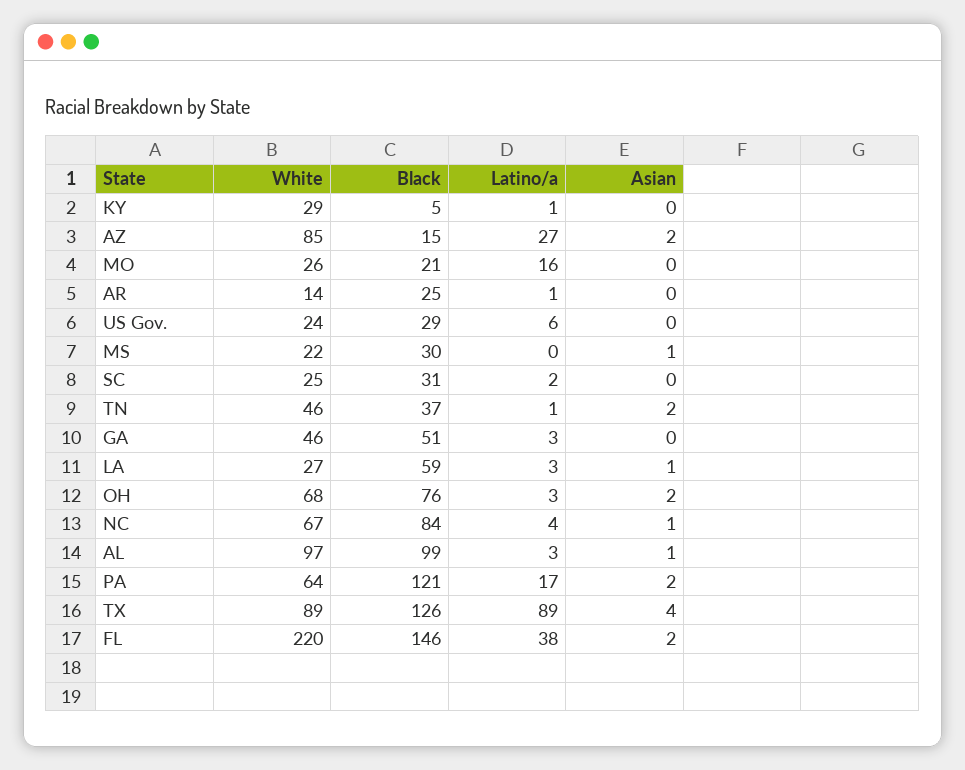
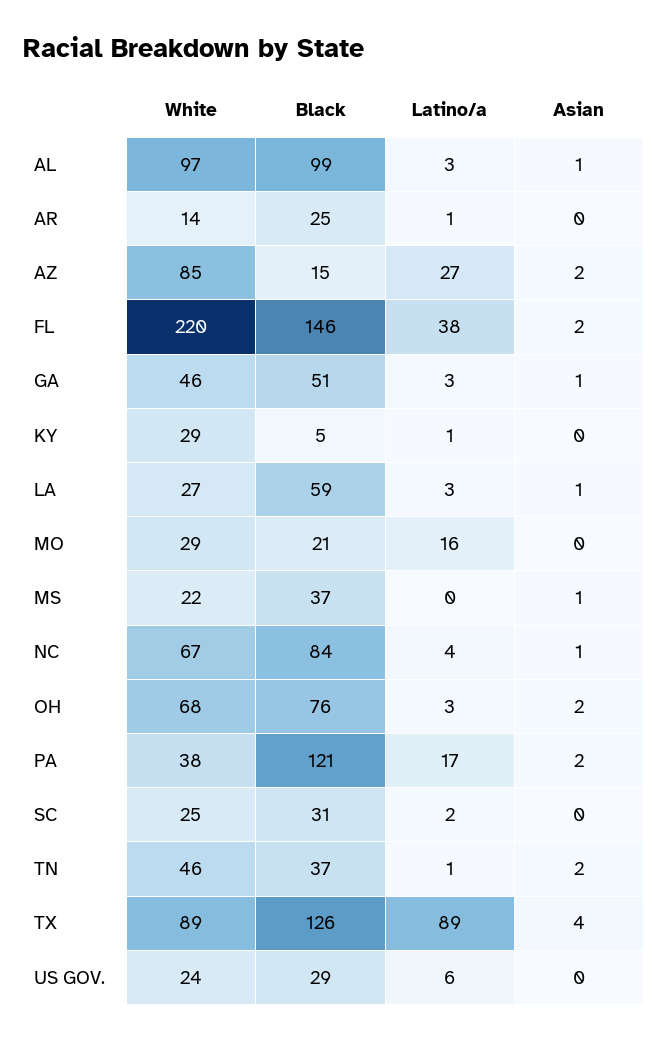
  {
    "White": {
      "KY": 29,
      "AZ": 85,
-     "MO": 26,
+     "MO": 29,
      "AR": 14,
      "US Gov.": 24,
      "MS": 22,
      "SC": 25,
      "TN": 46,
      "GA": 46,
      "LA": 27,
      "OH": 68,
      "NC": 67,
      "AL": 97,
-     "PA": 64,
+     "PA": 38,
      "TX": 89,
      "FL": 220
    },
    "Black": {
      "KY": 5,
      "AZ": 15,
      "MO": 21,
      "AR": 25,
      "US Gov.": 29,
-     "MS": 30,
+     "MS": 37,
      "SC": 31,
      "TN": 37,
      "GA": 51,
      "LA": 59,
      "OH": 76,
      "NC": 84,
      "AL": 99,
      "PA": 121,
      "TX": 126,
      "FL": 146
    },
    "Latino/a": {
      "KY": 1,
      "AZ": 27,
      "MO": 16,
      "AR": 1,
      "US Gov.": 6,
      "MS": 0,
      "SC": 2,
      "TN": 1,
      "GA": 3,
      "LA": 3,
      "OH": 3,
      "NC": 4,
      "AL": 3,
      "PA": 17,
      "TX": 89,
      "FL": 38
    },
    "Asian": {
      "KY": 0,
      "AZ": 2,
      "MO": 0,
      "AR": 0,
      "US Gov.": 0,
      "MS": 1,
      "SC": 0,
      "TN": 2,
-     "GA": 0,
+     "GA": 1,
      "LA": 1,
      "OH": 2,
      "NC": 1,
      "AL": 1,
      "PA": 2,
      "TX": 4,
      "FL": 2
    }
  }

